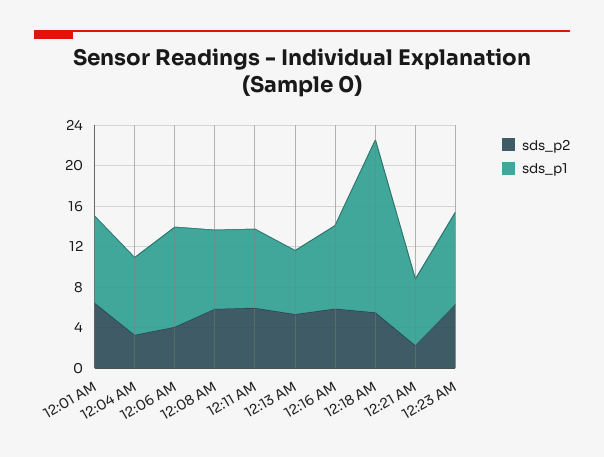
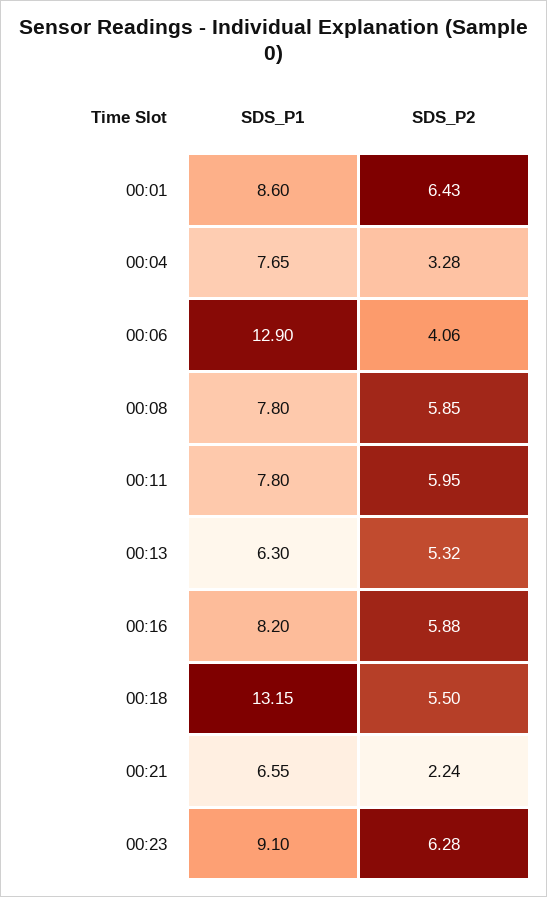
  {
    "sds_p2": {
      "12:01 AM": 6.43,
      "12:04 AM": 3.28,
      "12:06 AM": 4.06,
      "12:08 AM": 5.85,
      "12:11 AM": 5.95,
      "12:13 AM": 5.32,
      "12:16 AM": 5.88,
      "12:18 AM": 5.5,
      "12:21 AM": 2.24,
      "12:23 AM": 6.28
    },
    "sds_p1": {
      "12:01 AM": 8.6,
      "12:04 AM": 7.65,
-     "12:06 AM": 10,
+     "12:06 AM": 12.9,
      "12:08 AM": 7.8,
      "12:11 AM": 7.8,
      "12:13 AM": 6.3,
      "12:16 AM": 8.2,
-     "12:18 AM": 17,
+     "12:18 AM": 13.15,
      "12:21 AM": 6.55,
      "12:23 AM": 9.1
    }
  }

